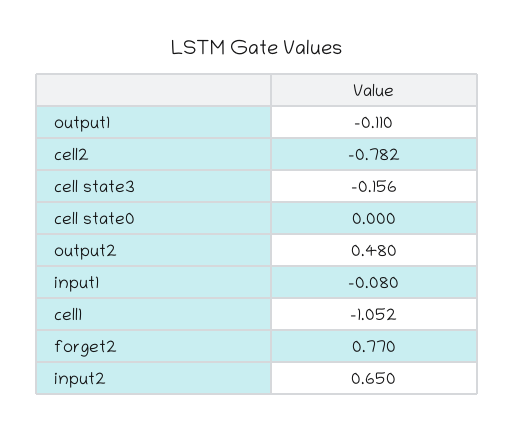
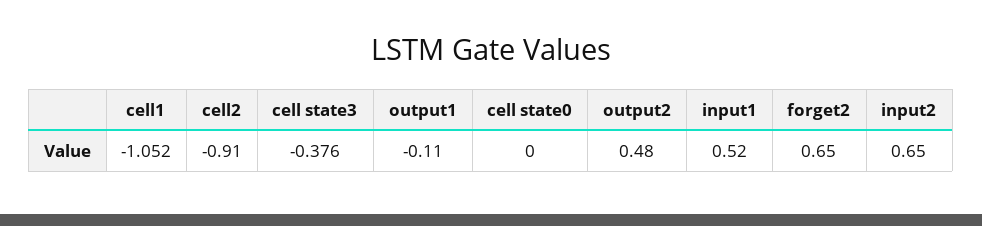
  {
    "output1": -0.11,
-   "cell2": -0.782,
+   "cell2": -0.91,
-   "cell state3": -0.156,
+   "cell state3": -0.376,
    "cell state0": 0,
    "output2": 0.48,
-   "input1": -0.08,
+   "input1": 0.52,
    "cell1": -1.052,
-   "forget2": 0.77,
+   "forget2": 0.65,
    "input2": 0.65
  }

